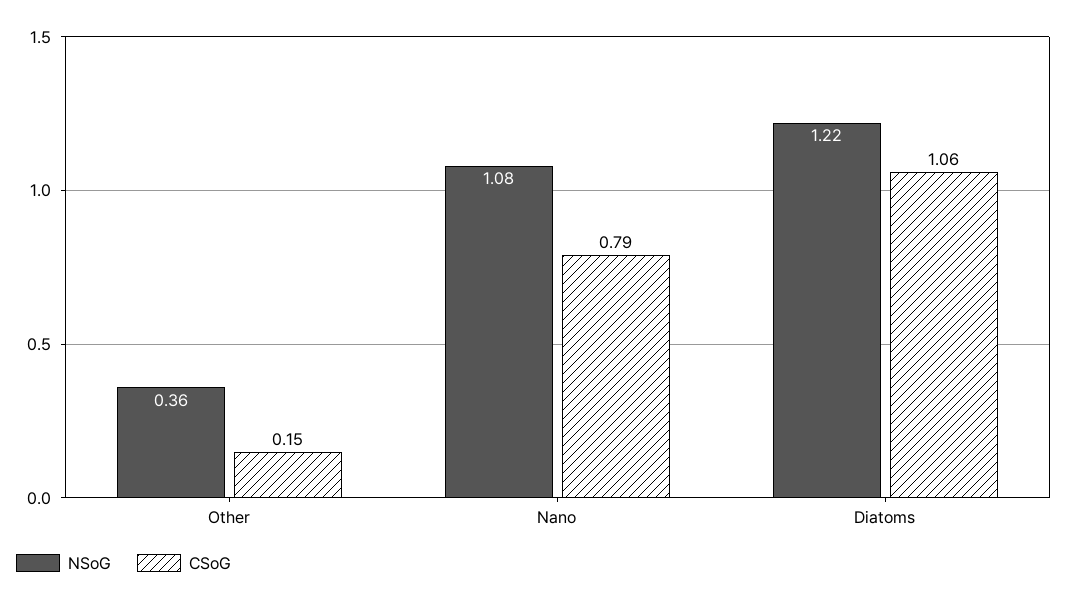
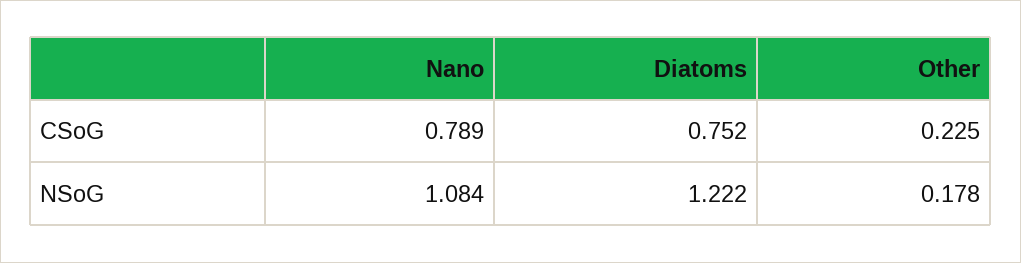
  {
    "NSoG": {
-     "Other": 0.36,
+     "Other": 0.178,
      "Nano": 1.084,
      "Diatoms": 1.222
    },
    "CSoG": {
-     "Other": 0.15,
+     "Other": 0.225,
      "Nano": 0.789,
-     "Diatoms": 1.06
+     "Diatoms": 0.752
    }
  }

